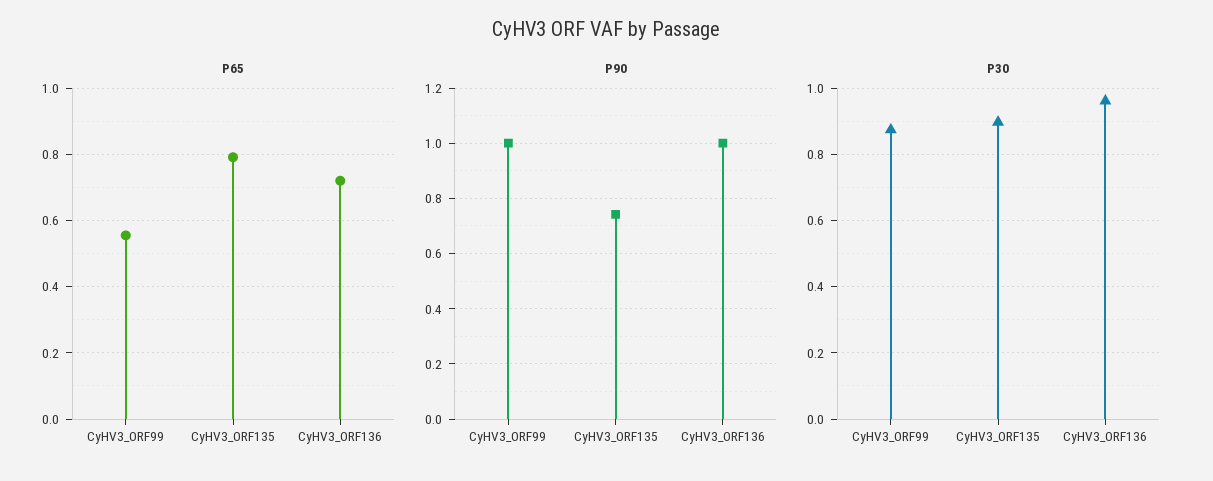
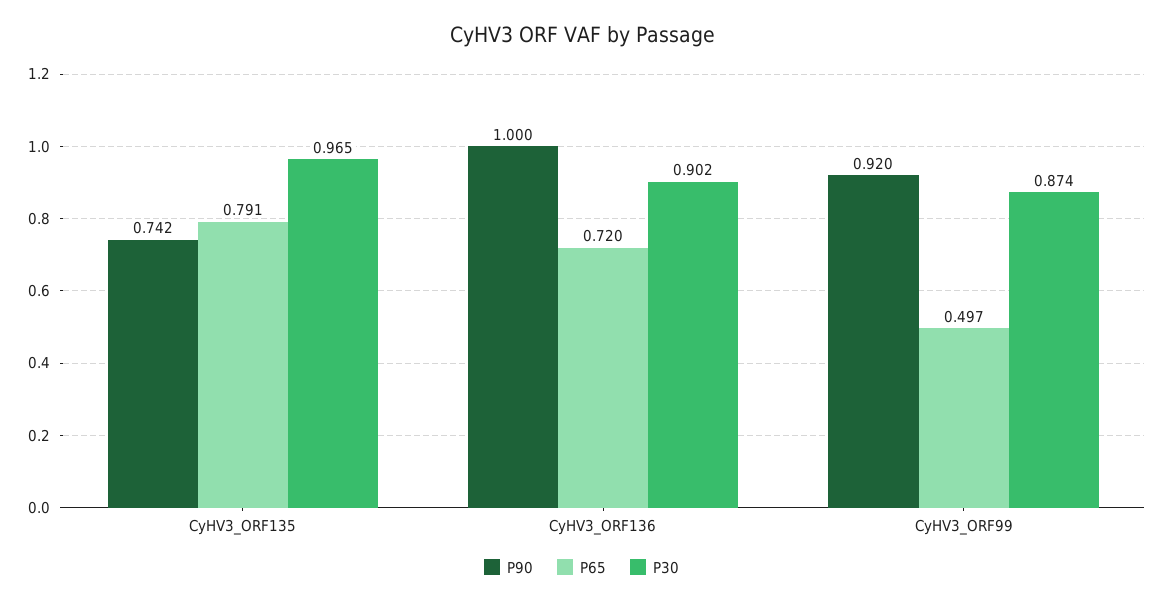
  {
    "P65": {
-     "CyHV3_ORF99": 0.56,
+     "CyHV3_ORF99": 0.497,
      "CyHV3_ORF135": 0.791,
      "CyHV3_ORF136": 0.72
    },
    "P90": {
-     "CyHV3_ORF99": 1,
+     "CyHV3_ORF99": 0.92,
      "CyHV3_ORF135": 0.742,
      "CyHV3_ORF136": 1
    },
    "P30": {
      "CyHV3_ORF99": 0.874,
-     "CyHV3_ORF135": 0.9,
+     "CyHV3_ORF135": 0.965,
-     "CyHV3_ORF136": 0.96
+     "CyHV3_ORF136": 0.902
    }
  }

